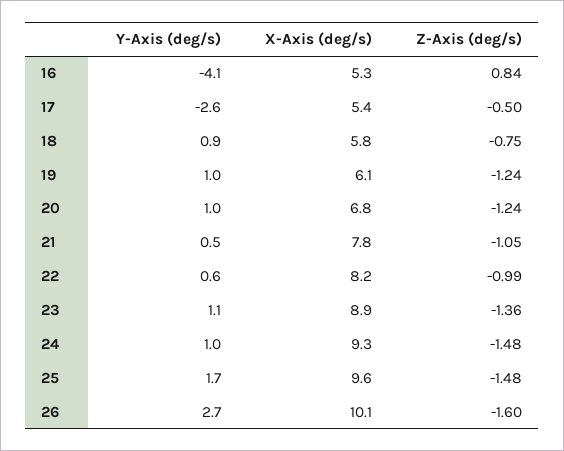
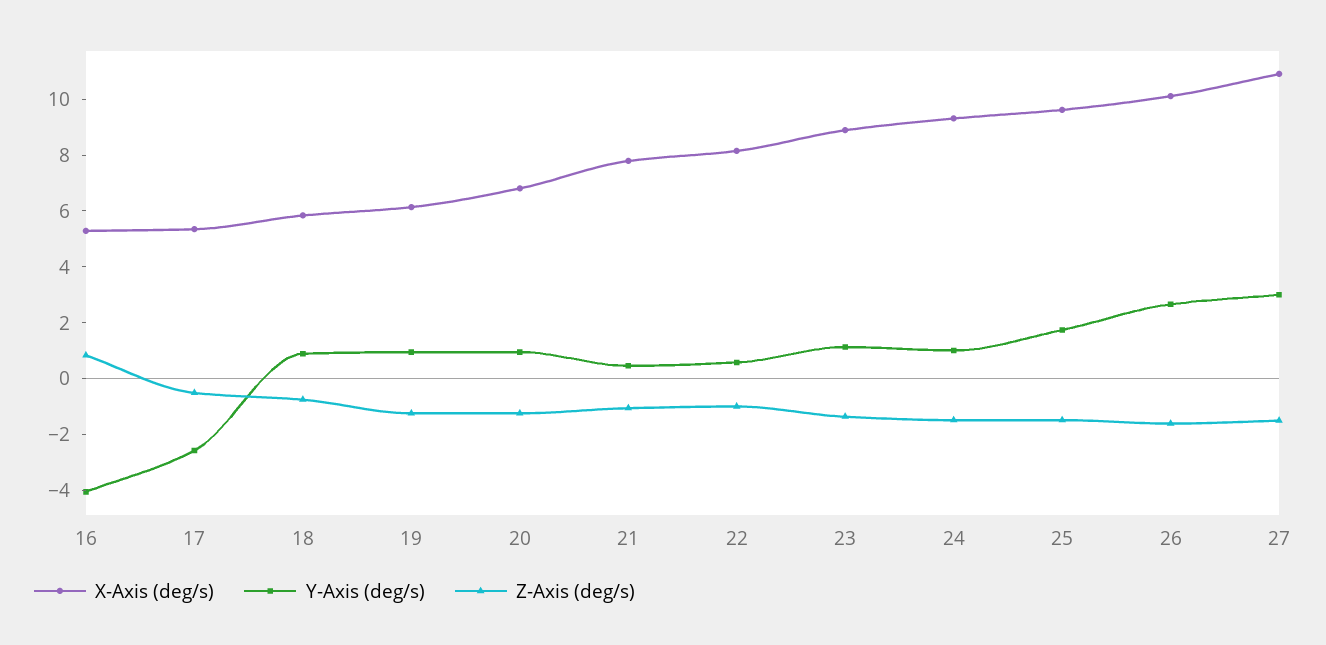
  {
    "Y-Axis (deg/s)": {
      "16": -4.1,
      "17": -2.6,
      "18": 0.9,
      "19": 1,
      "20": 1,
      "21": 0.5,
      "22": 0.6,
      "23": 1.1,
      "24": 1,
      "25": 1.7,
-     "26": 2.7
+     "26": 2.7,
+     "27": 3
    },
    "X-Axis (deg/s)": {
      "16": 5.3,
      "17": 5.4,
      "18": 5.8,
      "19": 6.1,
      "20": 6.8,
      "21": 7.8,
      "22": 8.2,
      "23": 8.9,
      "24": 9.3,
      "25": 9.6,
-     "26": 10.1
+     "26": 10.1,
+     "27": 11
    },
    "Z-Axis (deg/s)": {
      "16": 0.84,
      "17": -0.5,
      "18": -0.75,
      "19": -1.24,
      "20": -1.24,
      "21": -1.05,
      "22": -0.99,
      "23": -1.36,
      "24": -1.48,
      "25": -1.48,
-     "26": -1.6
+     "26": -1.6,
+     "27": -1.5
    }
  }

